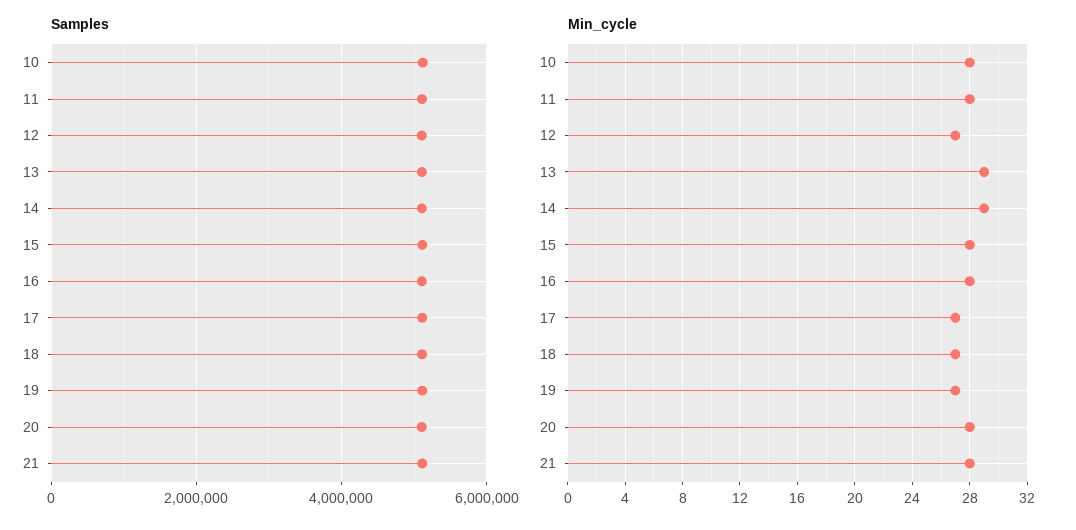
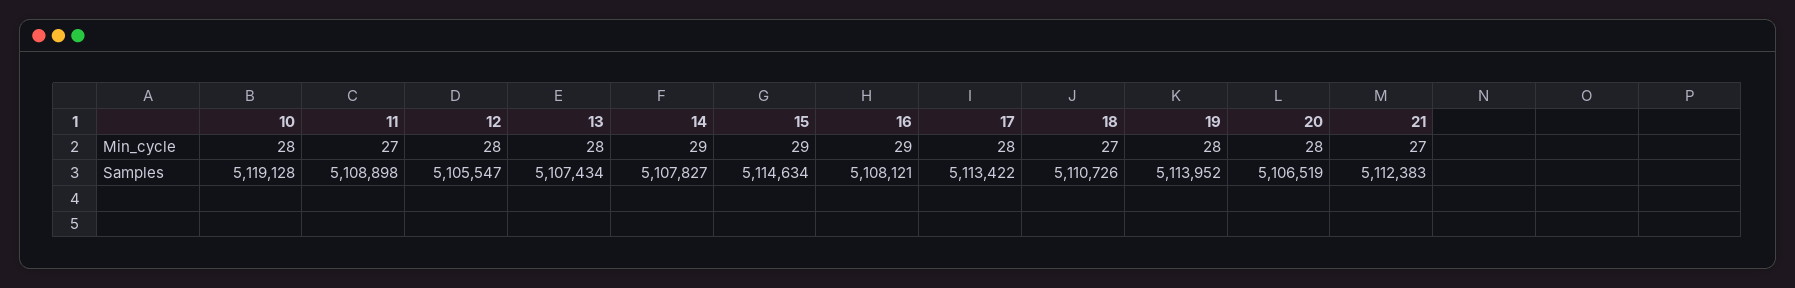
  {
    "Samples": {
      "10": 5119128,
      "11": 5108898,
      "12": 5105547,
      "13": 5107434,
      "14": 5107827,
      "15": 5114634,
      "16": 5108121,
      "17": 5113422,
      "18": 5110726,
      "19": 5113952,
      "20": 5106519,
      "21": 5112383
    },
    "Min_cycle": {
      "10": 28,
-     "11": 28,
+     "11": 27,
-     "12": 27,
+     "12": 28,
-     "13": 29,
+     "13": 28,
      "14": 29,
-     "15": 28,
+     "15": 29,
-     "16": 28,
+     "16": 29,
-     "17": 27,
+     "17": 28,
      "18": 27,
-     "19": 27,
+     "19": 28,
      "20": 28,
-     "21": 28
+     "21": 27
    }
  }

